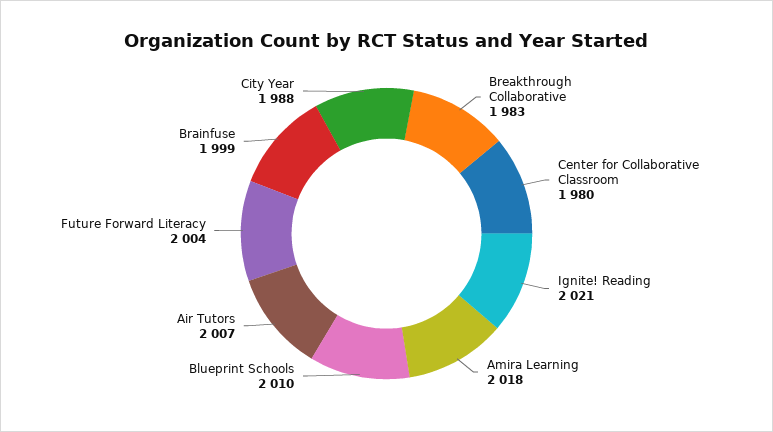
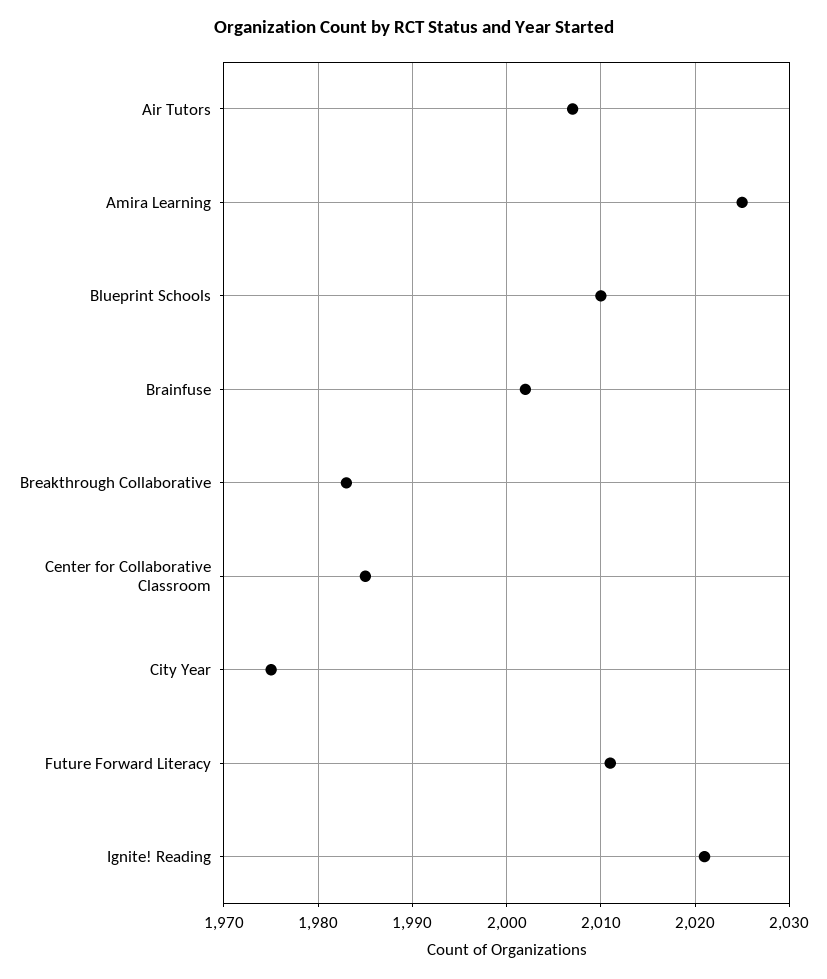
  {
    "Breakthrough Collaborative": 1983,
-   "Center for Collaborative Classroom": 1980,
+   "Center for Collaborative Classroom": 1985,
    "Ignite! Reading": 2021,
-   "Amira Learning": 2018,
+   "Amira Learning": 2025,
    "Blueprint Schools": 2010,
    "Air Tutors": 2007,
-   "Future Forward Literacy": 2004,
+   "Future Forward Literacy": 2011,
-   "Brainfuse": 1999,
+   "Brainfuse": 2002,
-   "City Year": 1988
+   "City Year": 1975
  }

